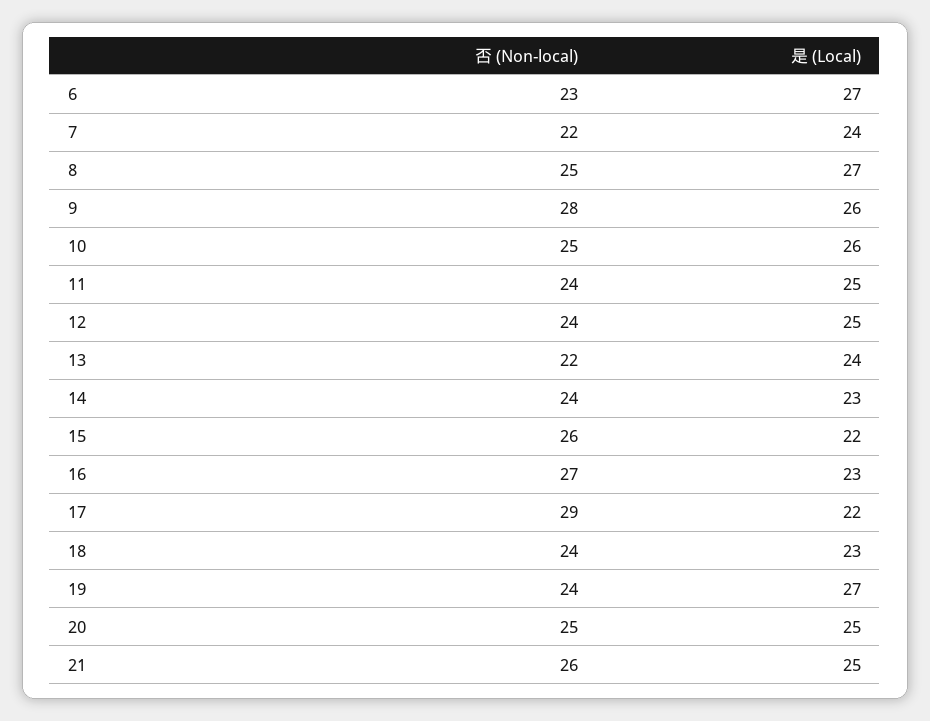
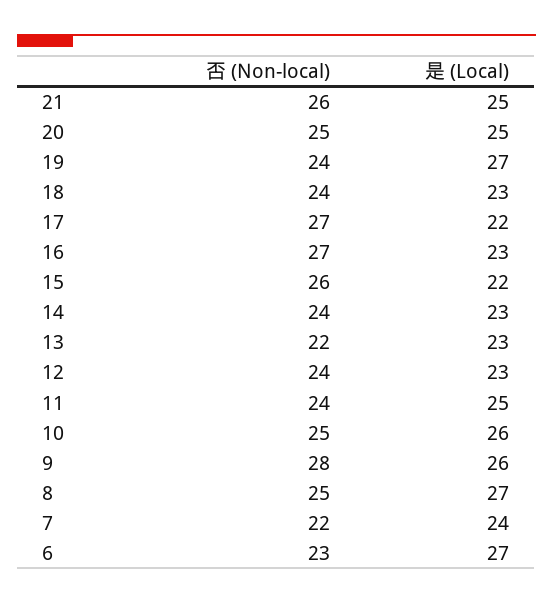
  {
    "否 (Non-local)": {
      "6": 23,
      "7": 22,
      "8": 25,
      "9": 28,
      "10": 25,
      "11": 24,
      "12": 24,
      "13": 22,
      "14": 24,
      "15": 26,
      "16": 27,
-     "17": 29,
+     "17": 27,
      "18": 24,
      "19": 24,
      "20": 25,
      "21": 26
    },
    "是 (Local)": {
      "6": 27,
      "7": 24,
      "8": 27,
      "9": 26,
      "10": 26,
      "11": 25,
-     "12": 25,
+     "12": 23,
-     "13": 24,
+     "13": 23,
      "14": 23,
      "15": 22,
      "16": 23,
      "17": 22,
      "18": 23,
      "19": 27,
      "20": 25,
      "21": 25
    }
  }

